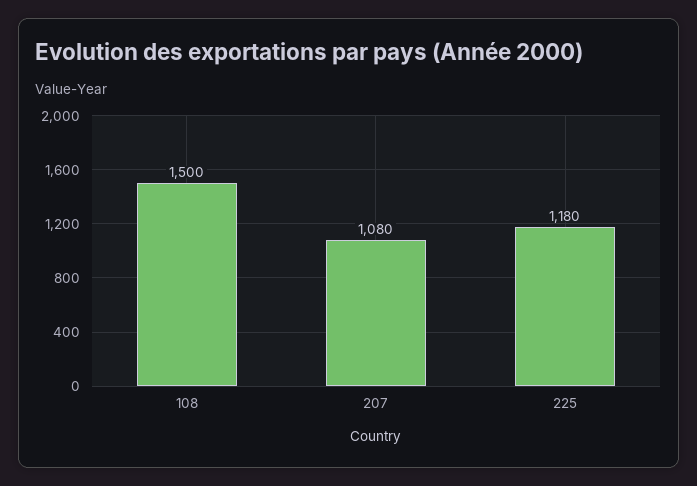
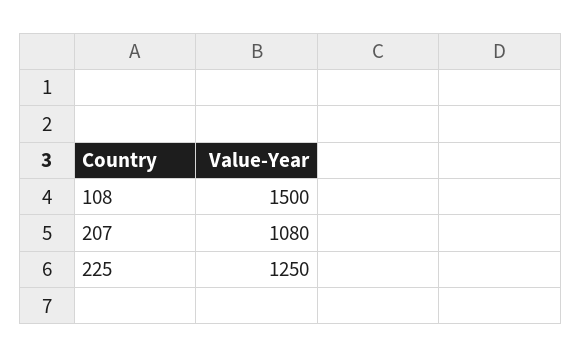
  {
    "108": 1500,
    "207": 1080,
-   "225": 1180
+   "225": 1250
  }

